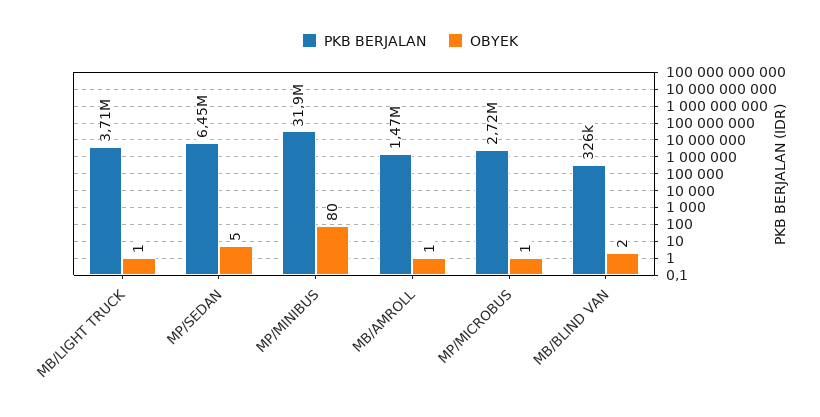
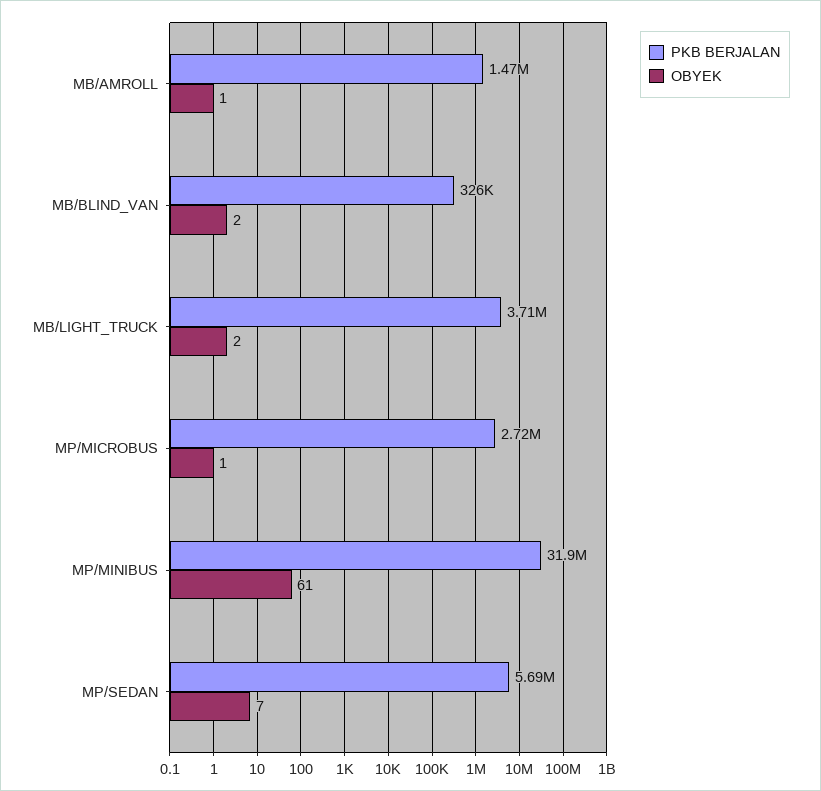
  {
    "PKB BERJALAN": {
      "MB/LIGHT TRUCK": 3710000,
-     "MP/SEDAN": 6450000,
+     "MP/SEDAN": 5690000,
      "MP/MINIBUS": 31900000,
      "MB/AMROLL": 1470000,
      "MP/MICROBUS": 2720000,
      "MB/BLIND VAN": 326000
    },
    "OBYEK": {
-     "MB/LIGHT TRUCK": 1,
+     "MB/LIGHT TRUCK": 2,
-     "MP/SEDAN": 5,
+     "MP/SEDAN": 7,
-     "MP/MINIBUS": 80,
+     "MP/MINIBUS": 61,
      "MB/AMROLL": 1,
      "MP/MICROBUS": 1,
      "MB/BLIND VAN": 2
    }
  }

